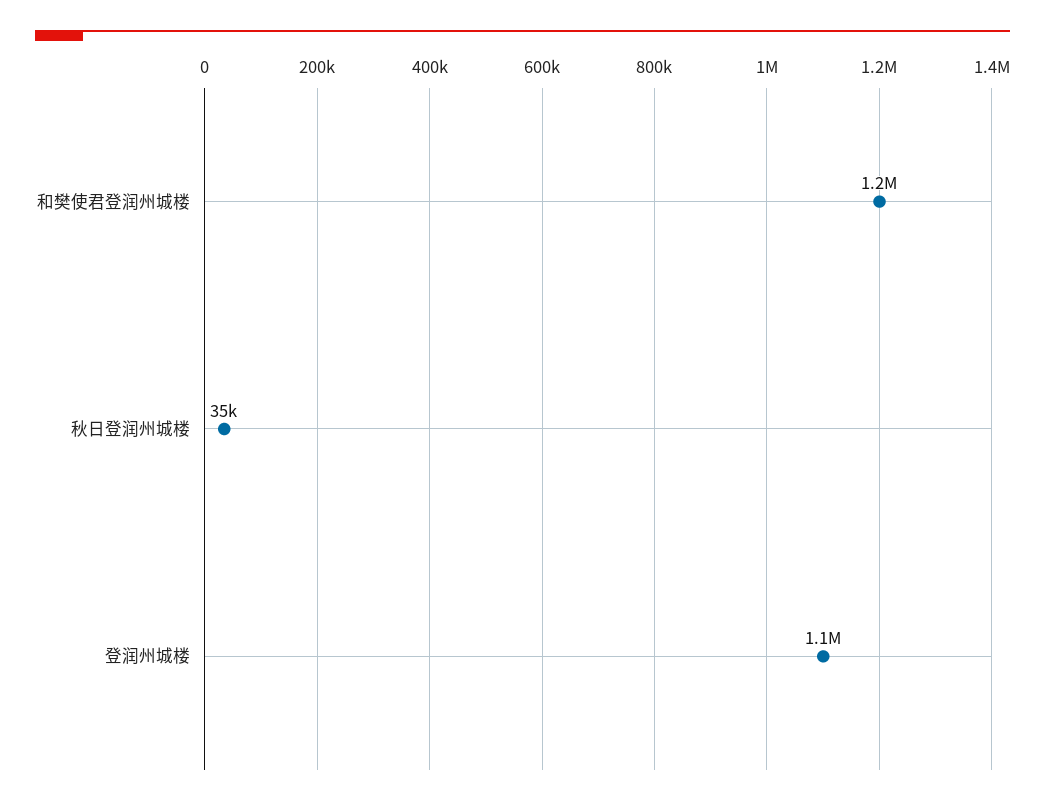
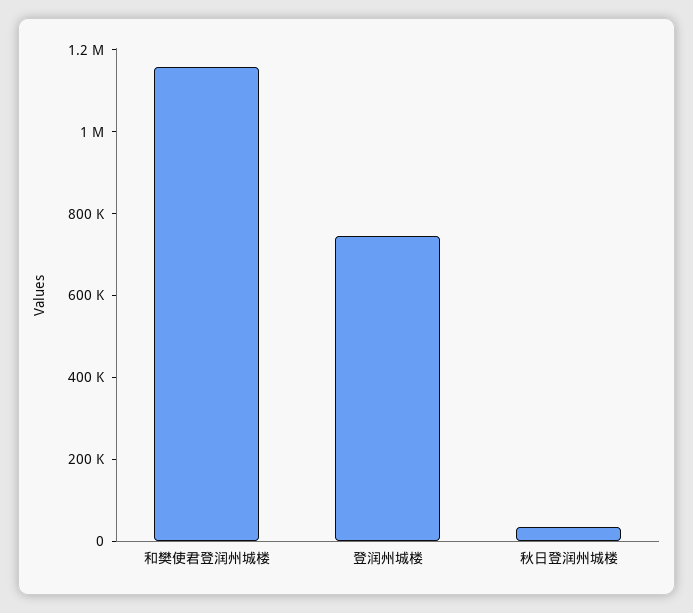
  {
    "和樊使君登润州城楼": 1200000,
    "秋日登润州城楼": 35000,
-   "登润州城楼": 1100000
+   "登润州城楼": 750000
  }

